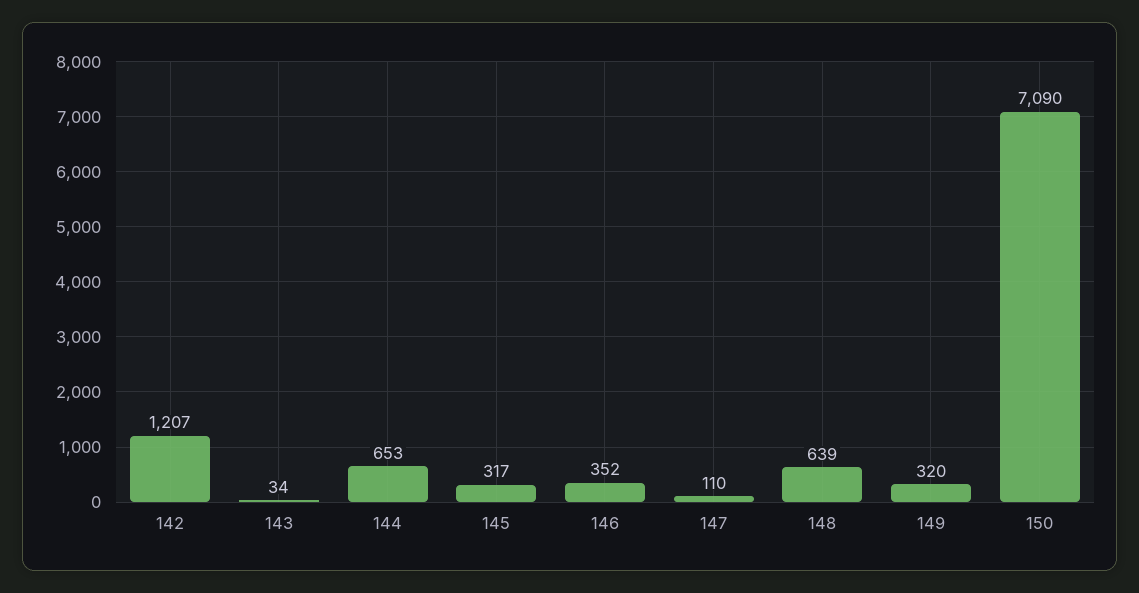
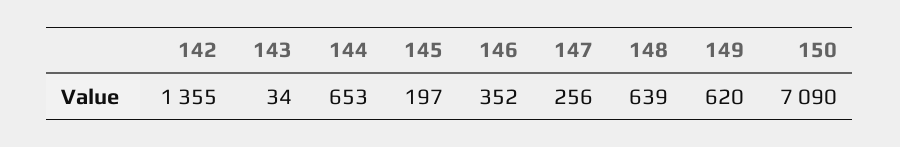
  {
-   "142": 1207,
+   "142": 1355,
    "143": 34,
    "144": 653,
-   "145": 317,
+   "145": 197,
    "146": 352,
-   "147": 110,
+   "147": 256,
    "148": 639,
-   "149": 320,
+   "149": 620,
    "150": 7090
  }

